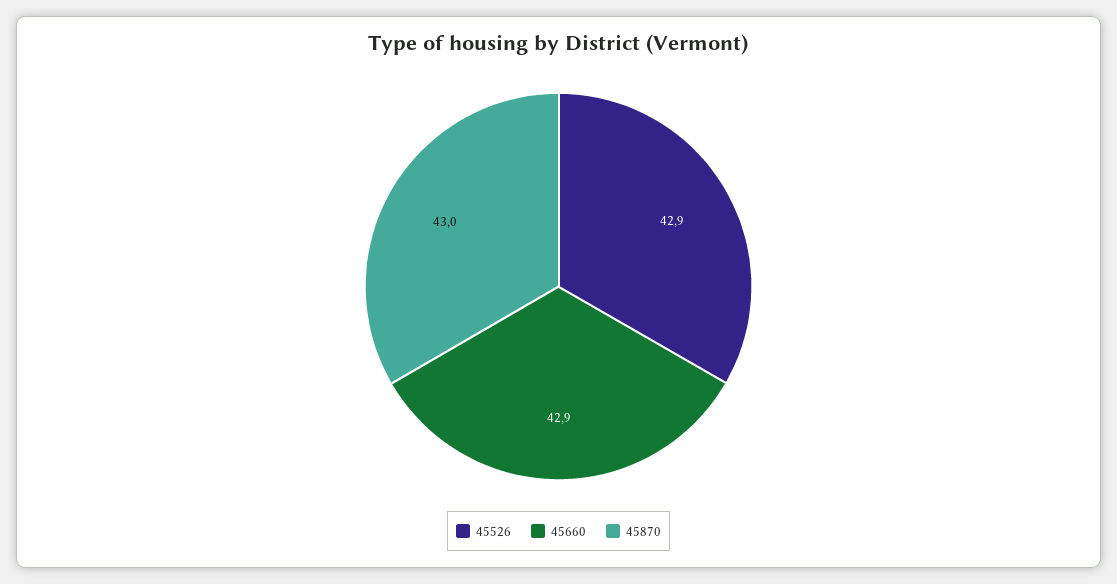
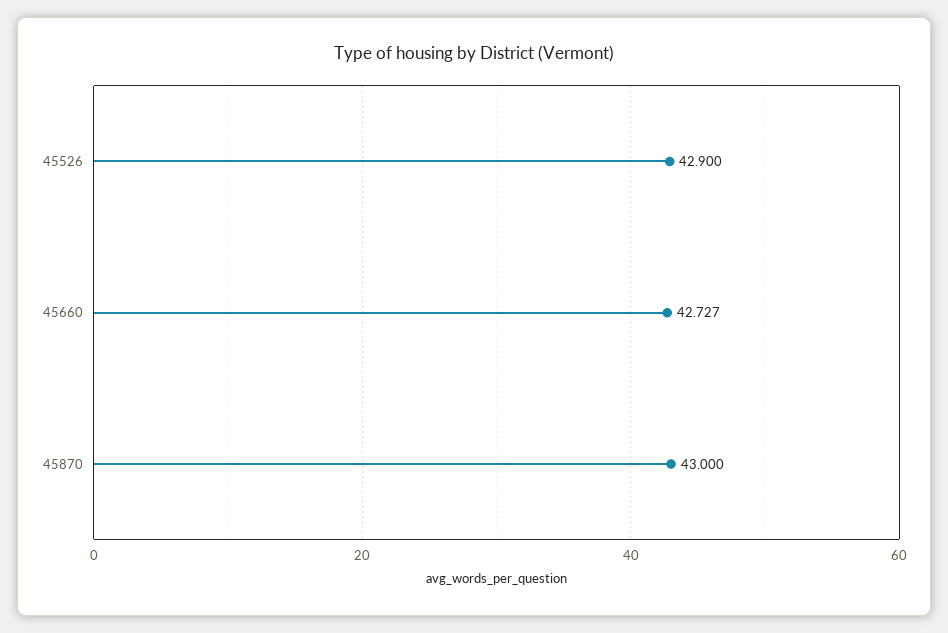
  {
    "45526": 42.9,
-   "45660": 42.9,
+   "45660": 42.727,
    "45870": 43
  }

